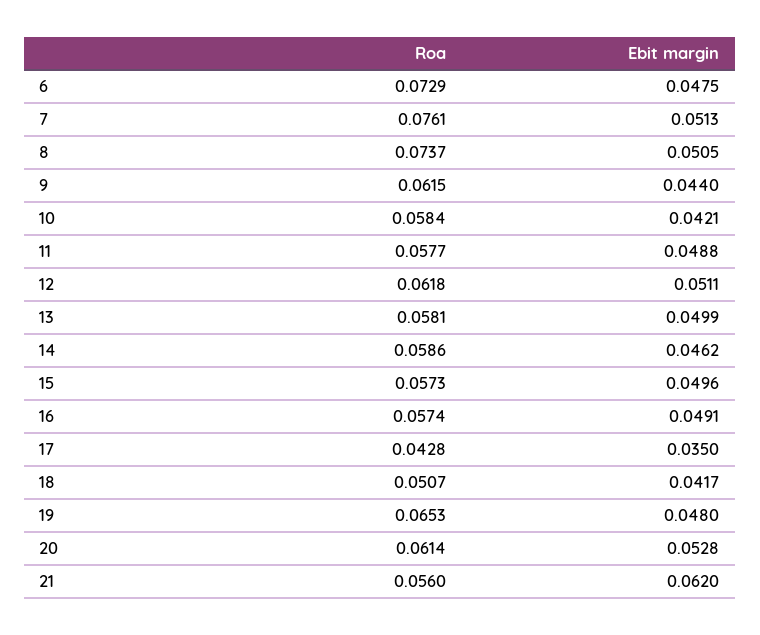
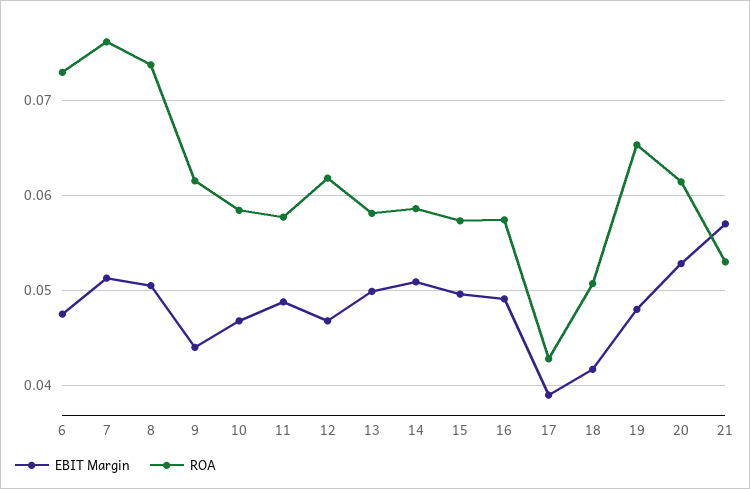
  {
    "Roa": {
      "6": 0.0729,
      "7": 0.0761,
      "8": 0.0737,
      "9": 0.0615,
      "10": 0.0584,
      "11": 0.0577,
      "12": 0.0618,
      "13": 0.0581,
      "14": 0.0586,
      "15": 0.0573,
      "16": 0.0574,
      "17": 0.0428,
      "18": 0.0507,
      "19": 0.0653,
      "20": 0.0614,
-     "21": 0.056
+     "21": 0.053
    },
    "Ebit margin": {
      "6": 0.0475,
      "7": 0.0513,
      "8": 0.0505,
      "9": 0.044,
-     "10": 0.0421,
+     "10": 0.047,
      "11": 0.0488,
-     "12": 0.0511,
+     "12": 0.047,
      "13": 0.0499,
-     "14": 0.0462,
+     "14": 0.051,
      "15": 0.0496,
      "16": 0.0491,
-     "17": 0.035,
+     "17": 0.039,
      "18": 0.0417,
      "19": 0.048,
      "20": 0.0528,
-     "21": 0.062
+     "21": 0.057
    }
  }

